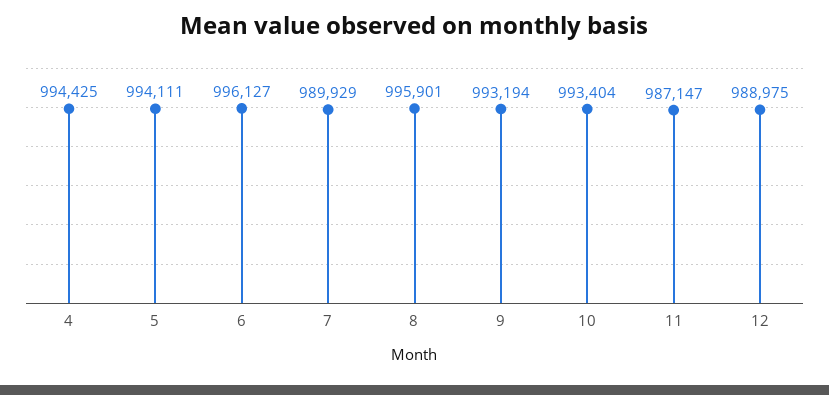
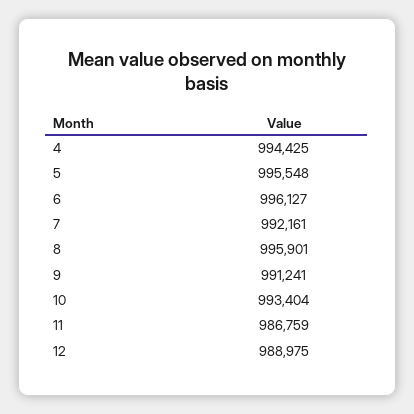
  {
    "4": 994425,
-   "5": 994111,
+   "5": 995548,
    "6": 996127,
-   "7": 989929,
+   "7": 992161,
    "8": 995901,
-   "9": 993194,
+   "9": 991241,
    "10": 993404,
-   "11": 987147,
+   "11": 986759,
    "12": 988975
  }

